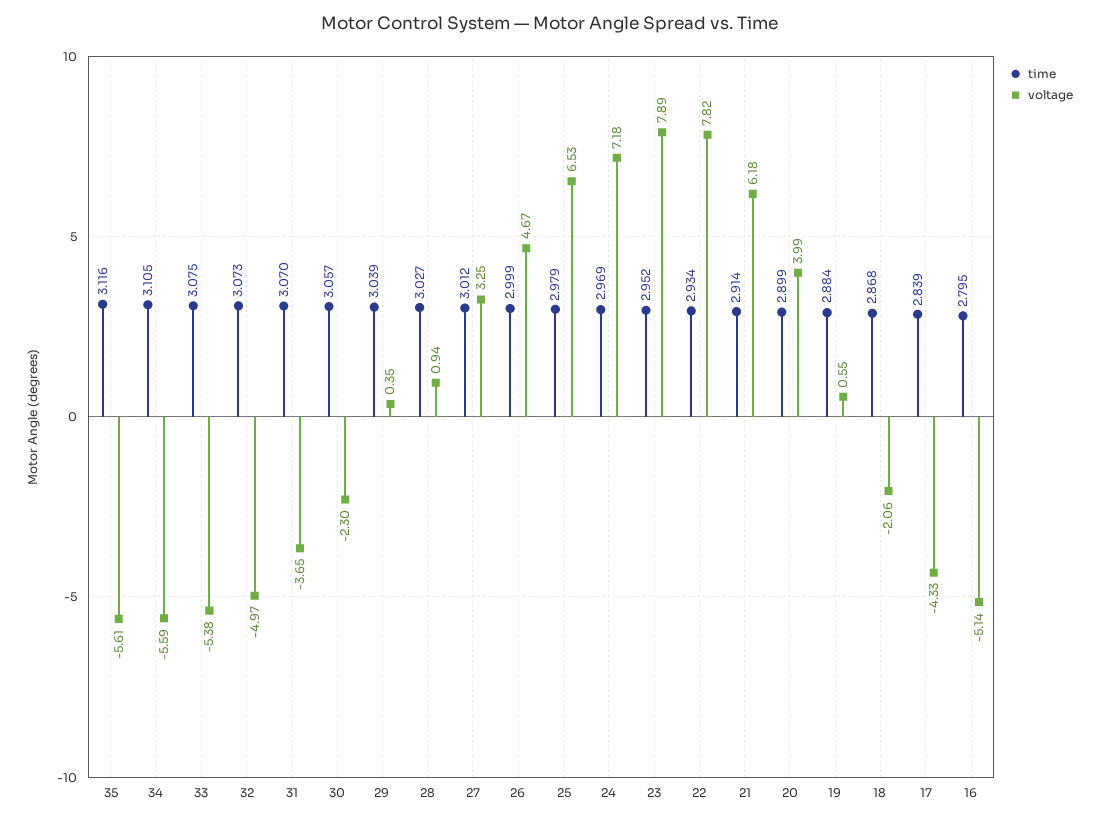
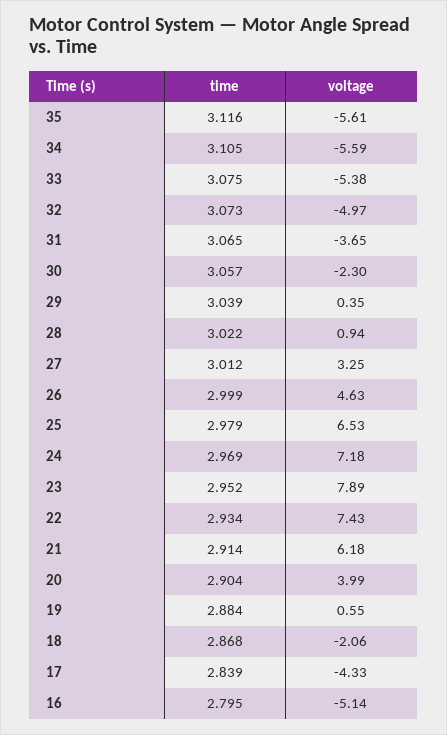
  {
    "time": {
      "35": 3.116,
      "34": 3.105,
      "33": 3.075,
      "32": 3.073,
-     "31": 3.07,
+     "31": 3.065,
      "30": 3.057,
      "29": 3.039,
-     "28": 3.027,
+     "28": 3.022,
      "27": 3.012,
      "26": 2.999,
      "25": 2.979,
      "24": 2.969,
      "23": 2.952,
      "22": 2.934,
      "21": 2.914,
-     "20": 2.899,
+     "20": 2.904,
      "19": 2.884,
      "18": 2.868,
      "17": 2.839,
      "16": 2.795
    },
    "voltage": {
      "35": -5.61,
      "34": -5.59,
      "33": -5.38,
      "32": -4.97,
      "31": -3.65,
      "30": -2.3,
      "29": 0.35,
      "28": 0.94,
      "27": 3.25,
-     "26": 4.67,
+     "26": 4.63,
      "25": 6.53,
      "24": 7.18,
      "23": 7.89,
-     "22": 7.82,
+     "22": 7.43,
      "21": 6.18,
      "20": 3.99,
      "19": 0.55,
      "18": -2.06,
      "17": -4.33,
      "16": -5.14
    }
  }

